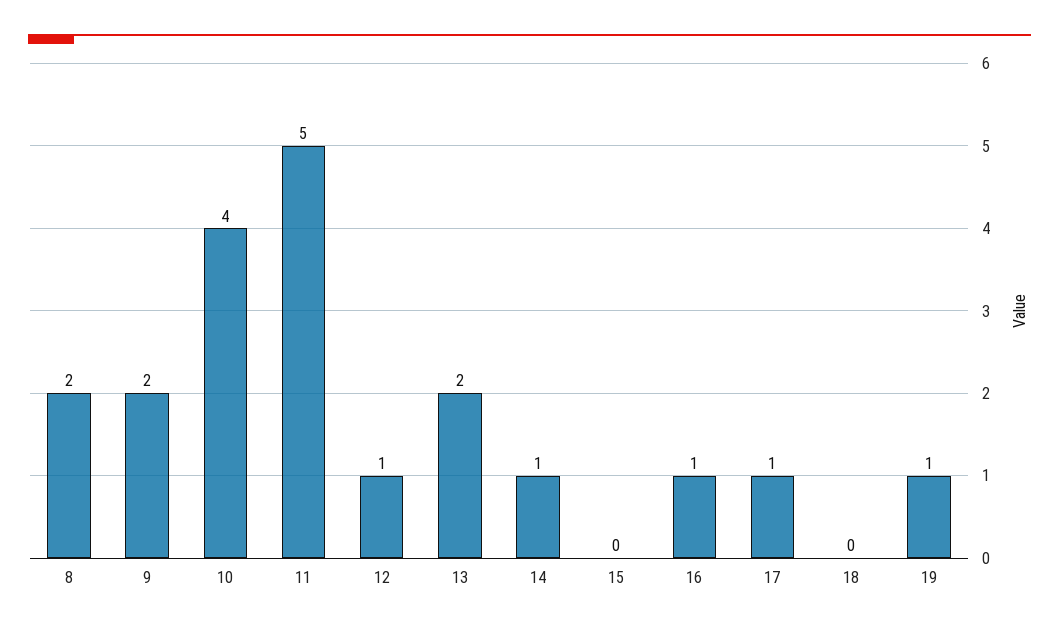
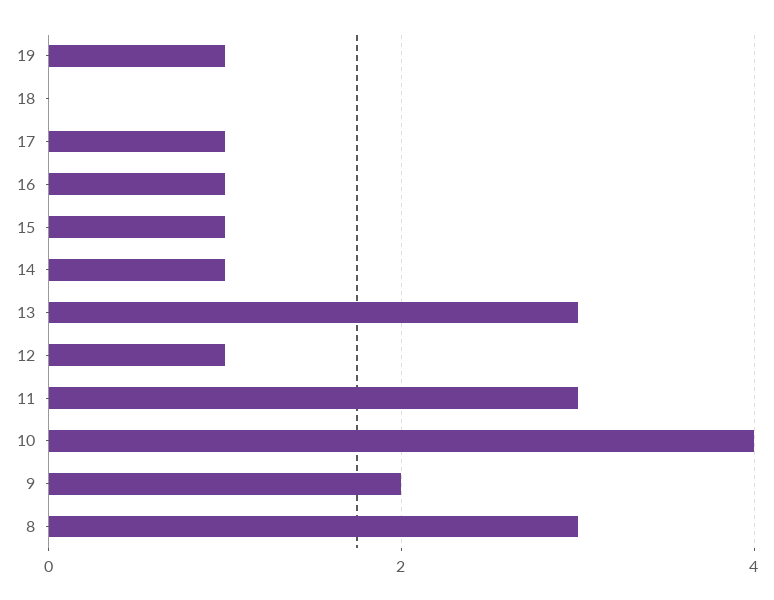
  {
-   "8": 2,
+   "8": 3,
    "9": 2,
    "10": 4,
-   "11": 5,
+   "11": 3,
    "12": 1,
-   "13": 2,
+   "13": 3,
    "14": 1,
-   "15": 0,
+   "15": 1,
    "16": 1,
    "17": 1,
    "18": 0,
    "19": 1
  }

